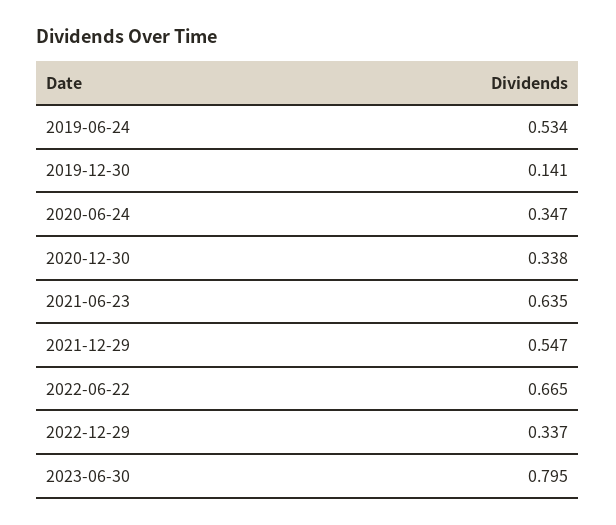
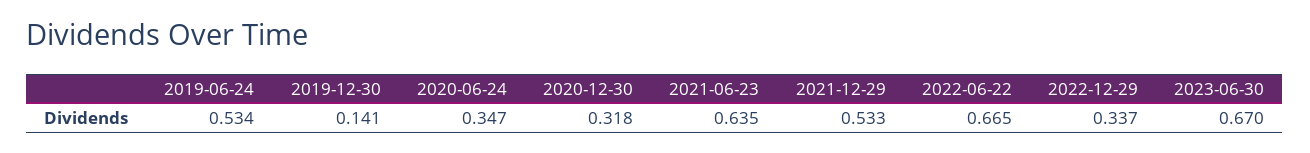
  {
    "2019-06-24": 0.534,
    "2019-12-30": 0.141,
    "2020-06-24": 0.347,
-   "2020-12-30": 0.338,
+   "2020-12-30": 0.318,
    "2021-06-23": 0.635,
-   "2021-12-29": 0.547,
+   "2021-12-29": 0.533,
    "2022-06-22": 0.665,
    "2022-12-29": 0.337,
-   "2023-06-30": 0.795
+   "2023-06-30": 0.67
  }

